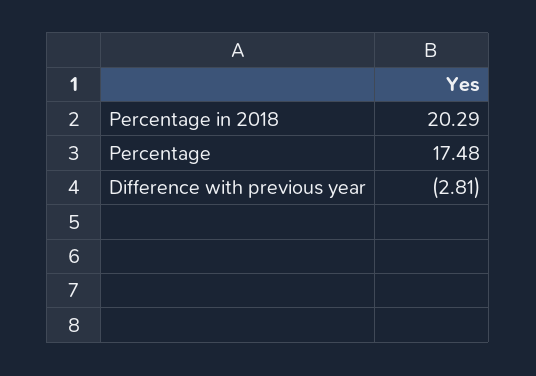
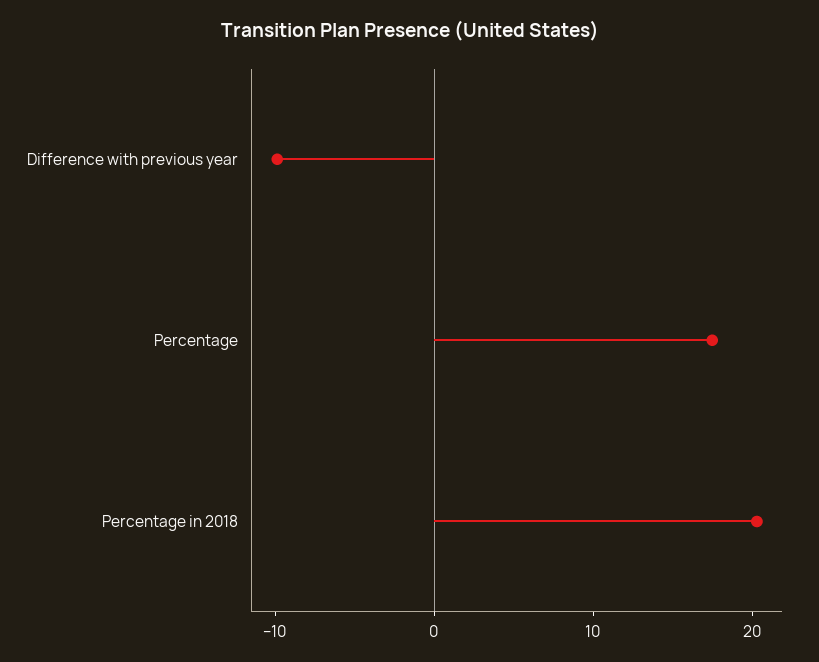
  {
    "Percentage in 2018": 20.29,
    "Percentage": 17.48,
-   "Difference with previous year": -2.81
+   "Difference with previous year": -10
  }

